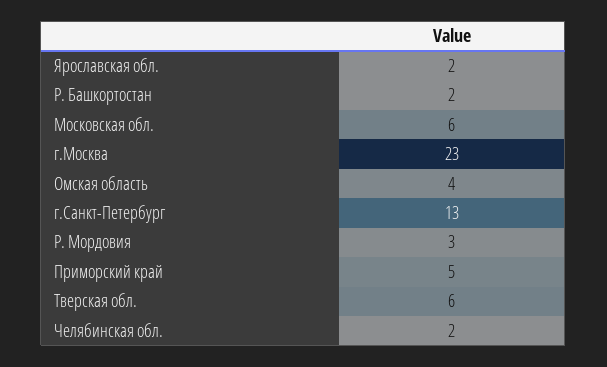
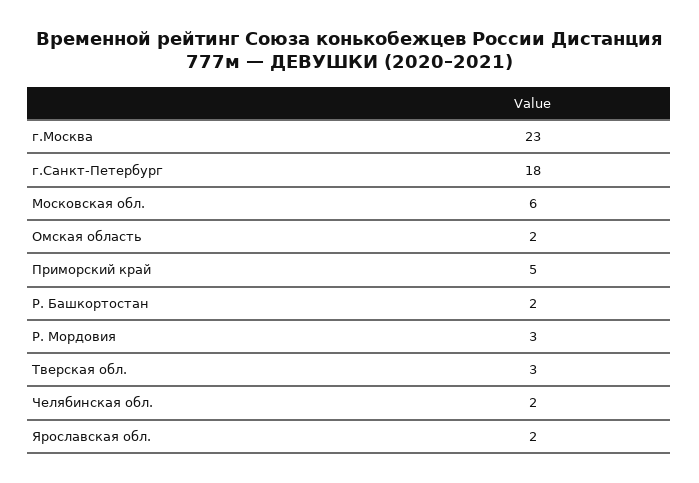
  {
    "Ярославская обл.": 2,
    "Р. Башкортостан": 2,
    "Московская обл.": 6,
    "г.Москва": 23,
-   "Омская область": 4,
+   "Омская область": 2,
-   "г.Санкт-Петербург": 13,
+   "г.Санкт-Петербург": 18,
    "Р. Мордовия": 3,
    "Приморский край": 5,
-   "Тверская обл.": 6,
+   "Тверская обл.": 3,
    "Челябинская обл.": 2
  }

